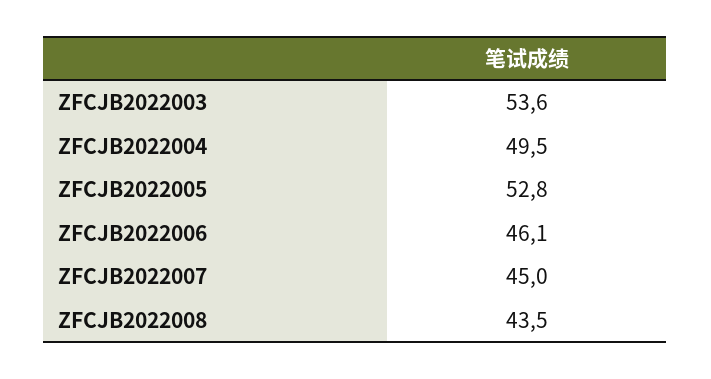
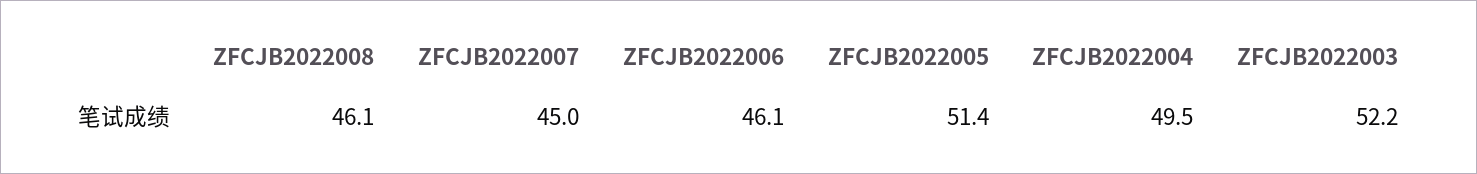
  {
-   "ZFCJB2022003": 53.6,
+   "ZFCJB2022003": 52.2,
    "ZFCJB2022004": 49.5,
-   "ZFCJB2022005": 52.8,
+   "ZFCJB2022005": 51.4,
    "ZFCJB2022006": 46.1,
    "ZFCJB2022007": 45,
-   "ZFCJB2022008": 43.5
+   "ZFCJB2022008": 46.1
  }

